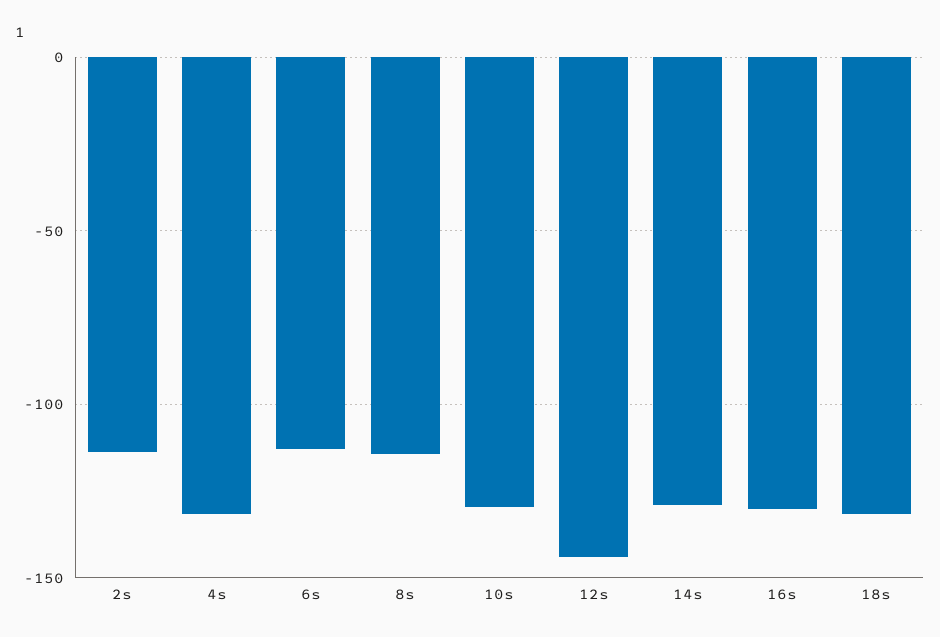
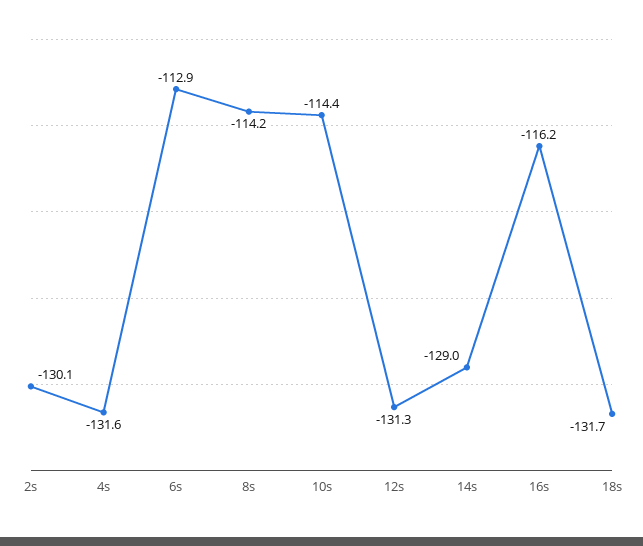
  {
-   "2s": -115,
+   "2s": -130.1,
    "4s": -131.6,
    "6s": -112.9,
    "8s": -114.2,
-   "10s": -130,
+   "10s": -114.4,
-   "12s": -145,
+   "12s": -131.3,
    "14s": -129,
-   "16s": -130,
+   "16s": -116.2,
    "18s": -131.7
  }

